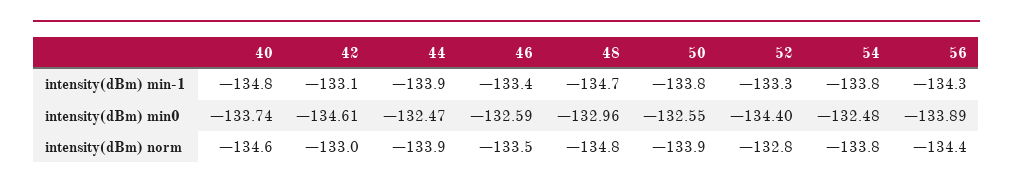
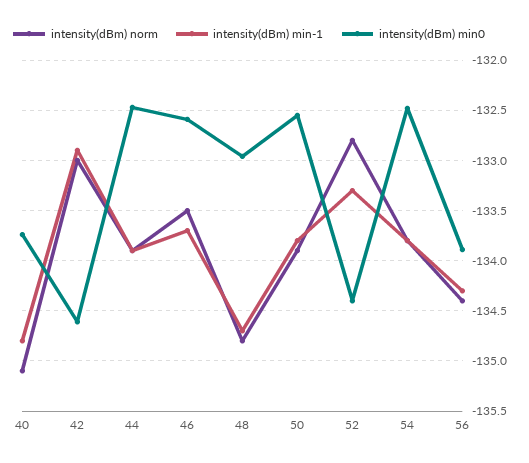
  {
    "intensity(dBm) min-1": {
      "40": -134.8,
-     "42": -133.1,
+     "42": -132.9,
      "44": -133.9,
-     "46": -133.4,
+     "46": -133.7,
      "48": -134.7,
      "50": -133.8,
      "52": -133.3,
      "54": -133.8,
      "56": -134.3
    },
    "intensity(dBm) min0": {
      "40": -133.74,
      "42": -134.61,
      "44": -132.47,
      "46": -132.59,
      "48": -132.96,
      "50": -132.55,
      "52": -134.4,
      "54": -132.48,
      "56": -133.89
    },
    "intensity(dBm) norm": {
-     "40": -134.6,
+     "40": -135.1,
      "42": -133,
      "44": -133.9,
      "46": -133.5,
      "48": -134.8,
      "50": -133.9,
      "52": -132.8,
      "54": -133.8,
      "56": -134.4
    }
  }

